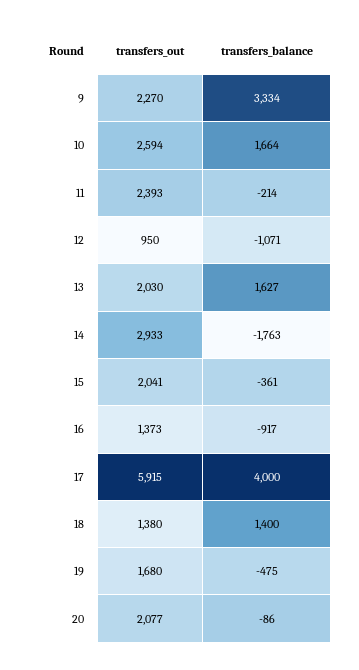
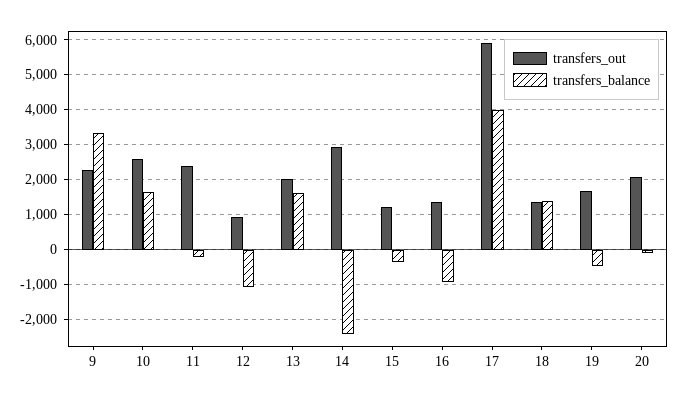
  {
    "transfers_out": {
      "9": 2270,
      "10": 2594,
      "11": 2393,
      "12": 950,
      "13": 2030,
      "14": 2933,
-     "15": 2041,
+     "15": 1200,
      "16": 1373,
      "17": 5915,
      "18": 1380,
      "19": 1680,
      "20": 2077
    },
    "transfers_balance": {
      "9": 3334,
      "10": 1664,
      "11": -214,
      "12": -1071,
      "13": 1627,
-     "14": -1763,
+     "14": -2400,
      "15": -361,
      "16": -917,
      "17": 4000,
      "18": 1400,
      "19": -475,
      "20": -86
    }
  }

